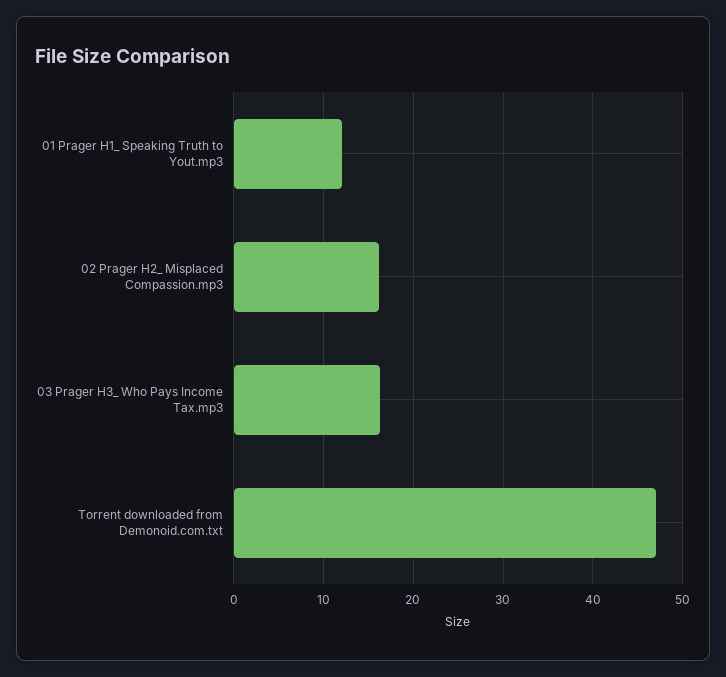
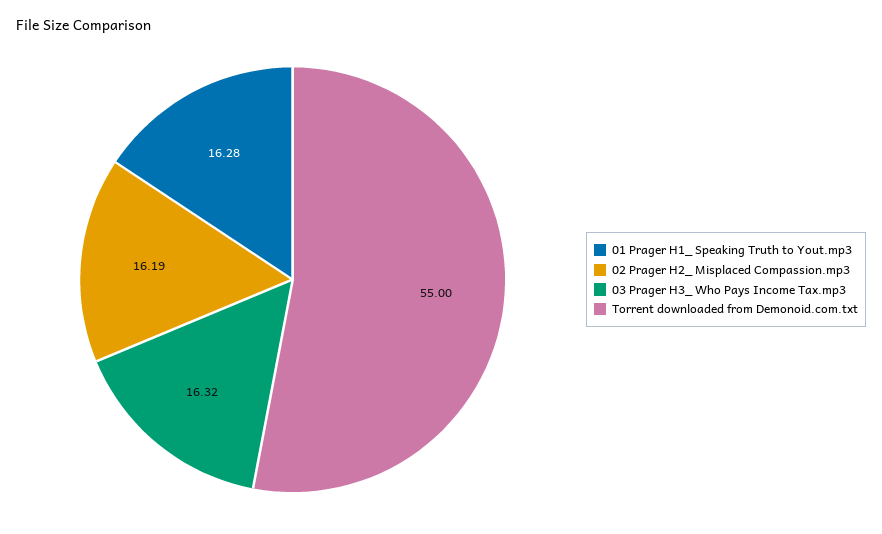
  {
-   "01 Prager H1_ Speaking Truth to Yout.mp3": 12,
+   "01 Prager H1_ Speaking Truth to Yout.mp3": 16.28,
    "02 Prager H2_ Misplaced Compassion.mp3": 16.19,
    "03 Prager H3_ Who Pays Income Tax.mp3": 16.32,
-   "Torrent downloaded from Demonoid.com.txt": 47
+   "Torrent downloaded from Demonoid.com.txt": 55
  }

